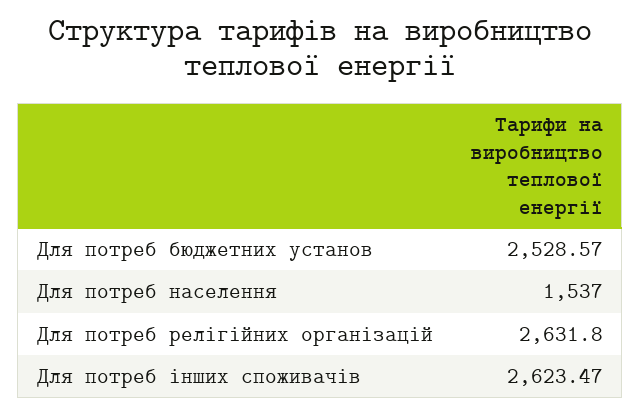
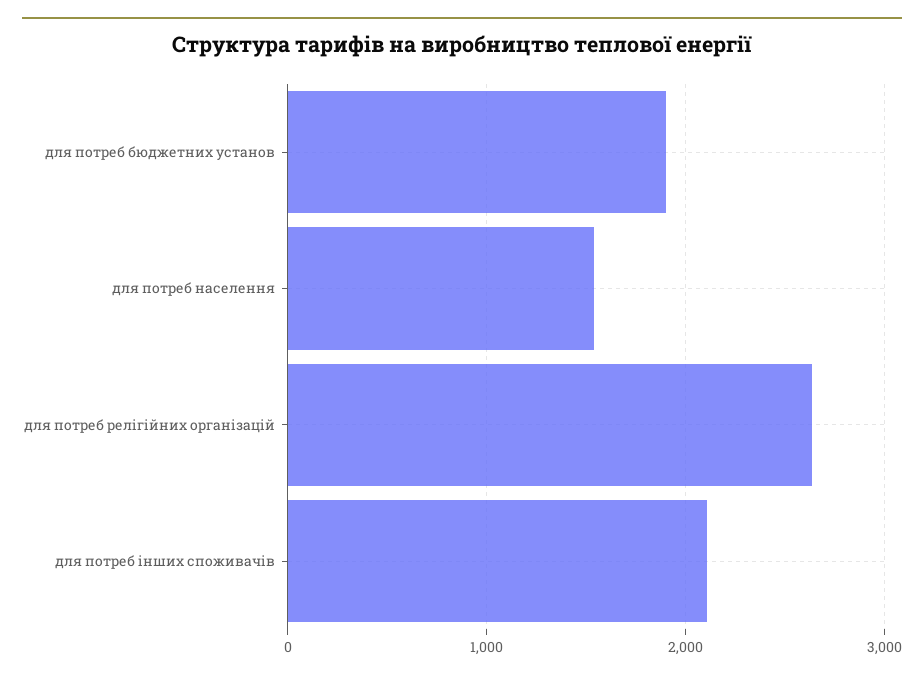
  {
-   "Для потреб бюджетних установ": 2528.57,
+   "Для потреб бюджетних установ": 1900,
    "Для потреб населення": 1537,
    "Для потреб релігійних організацій": 2631.8,
-   "Для потреб інших споживачів": 2623.47
+   "Для потреб інших споживачів": 2100
  }

